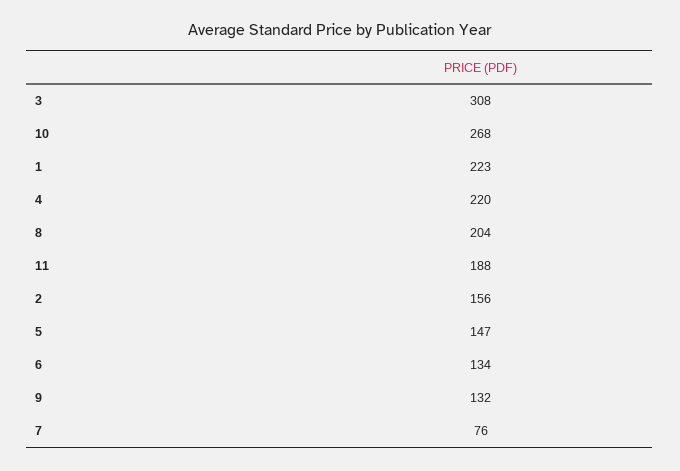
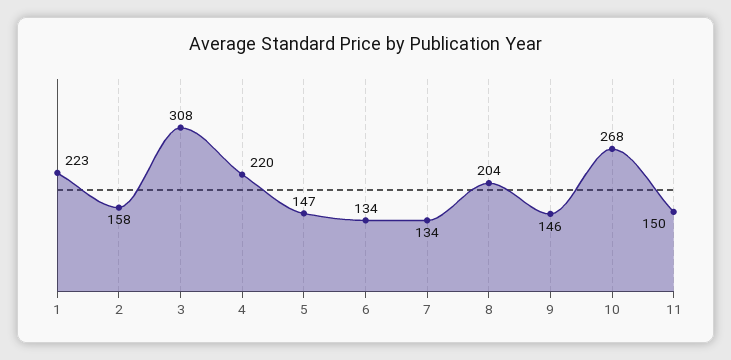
  {
    "3": 308,
    "10": 268,
    "1": 223,
    "4": 220,
    "8": 204,
-   "11": 188,
+   "11": 150,
-   "2": 156,
+   "2": 158,
    "5": 147,
    "6": 134,
-   "9": 132,
+   "9": 146,
-   "7": 76
+   "7": 134
  }

